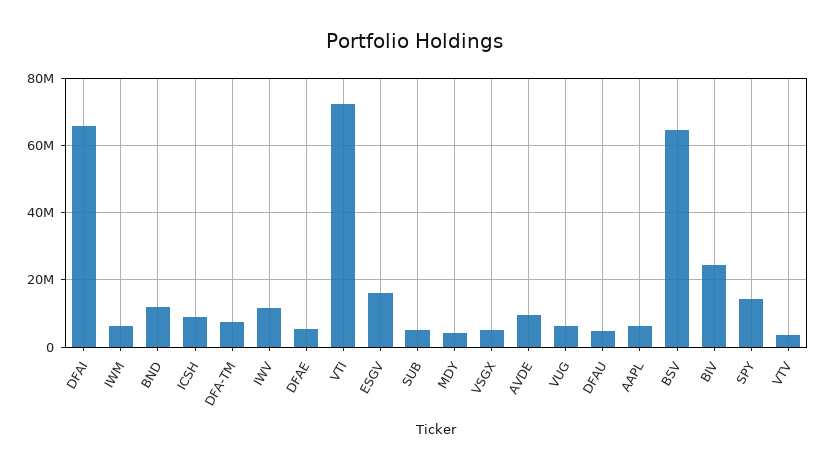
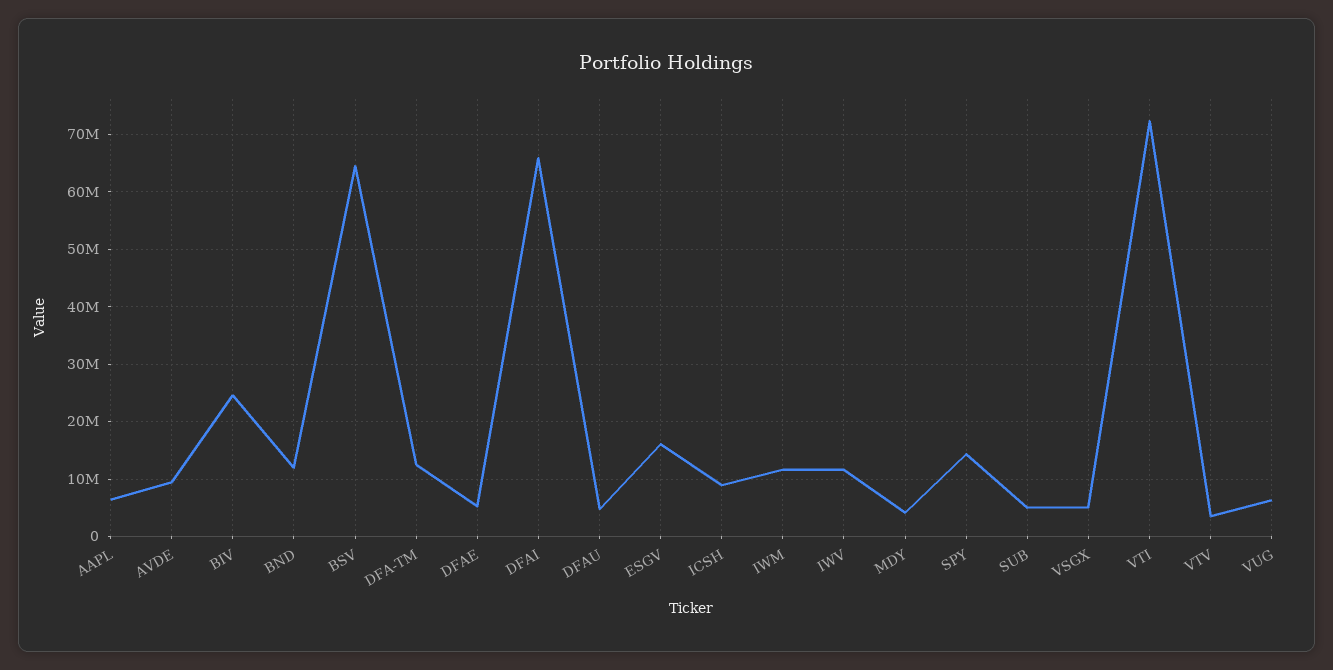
  {
    "DFAI": 66000000,
-   "IWM": 6000000,
+   "IWM": 12000000,
    "BND": 12000000,
    "ICSH": 8000000,
-   "DFA-TM": 8000000,
+   "DFA-TM": 12000000,
    "IWV": 12000000,
    "DFAE": 6000000,
    "VTI": 72000000,
    "ESGV": 16000000,
    "SUB": 6000000,
    "MDY": 4000000,
    "VSGX": 6000000,
    "AVDE": 10000000,
    "VUG": 6000000,
    "DFAU": 4000000,
    "AAPL": 6000000,
    "BSV": 64000000,
    "BIV": 24000000,
    "SPY": 14000000,
    "VTV": 4000000
  }

